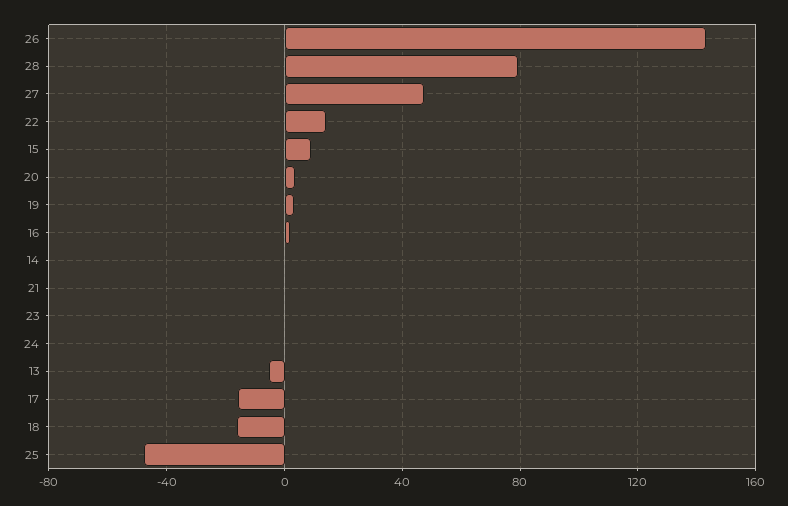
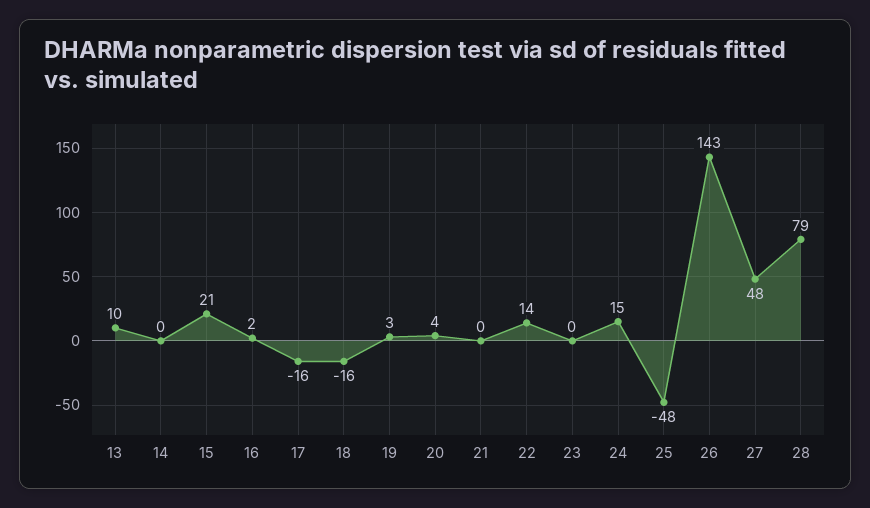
  {
    "26": 143,
    "28": 79,
    "27": 48,
    "22": 14,
-   "15": 10,
+   "15": 21,
    "20": 4,
    "19": 3,
    "16": 2,
    "14": 0,
    "21": 0,
    "23": 0,
-   "24": 0,
+   "24": 15,
-   "13": -5,
+   "13": 10,
    "17": -16,
    "18": -16,
    "25": -48
  }

